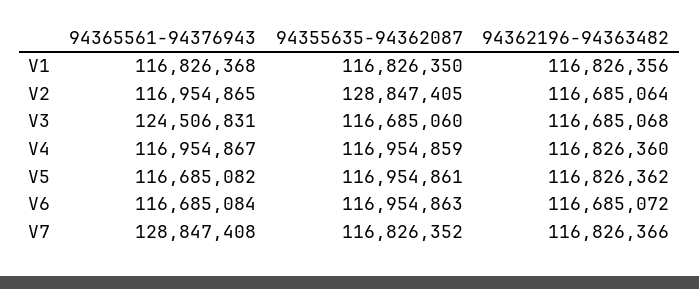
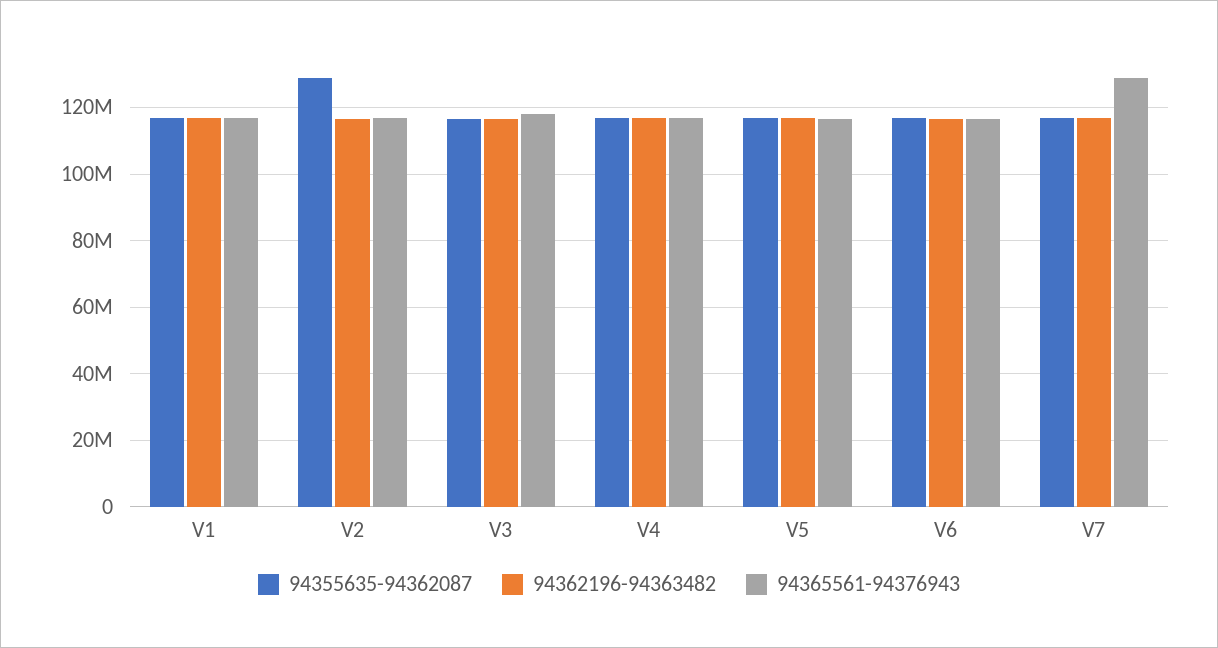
  {
    "94365561-94376943": {
      "V1": 116826368,
      "V2": 116954865,
-     "V3": 124506831,
+     "V3": 118000000,
      "V4": 116954867,
      "V5": 116685082,
      "V6": 116685084,
      "V7": 128847408
    },
    "94355635-94362087": {
      "V1": 116826350,
      "V2": 128847405,
      "V3": 116685060,
      "V4": 116954859,
      "V5": 116954861,
      "V6": 116954863,
      "V7": 116826352
    },
    "94362196-94363482": {
      "V1": 116826356,
      "V2": 116685064,
      "V3": 116685068,
      "V4": 116826360,
      "V5": 116826362,
      "V6": 116685072,
      "V7": 116826366
    }
  }

